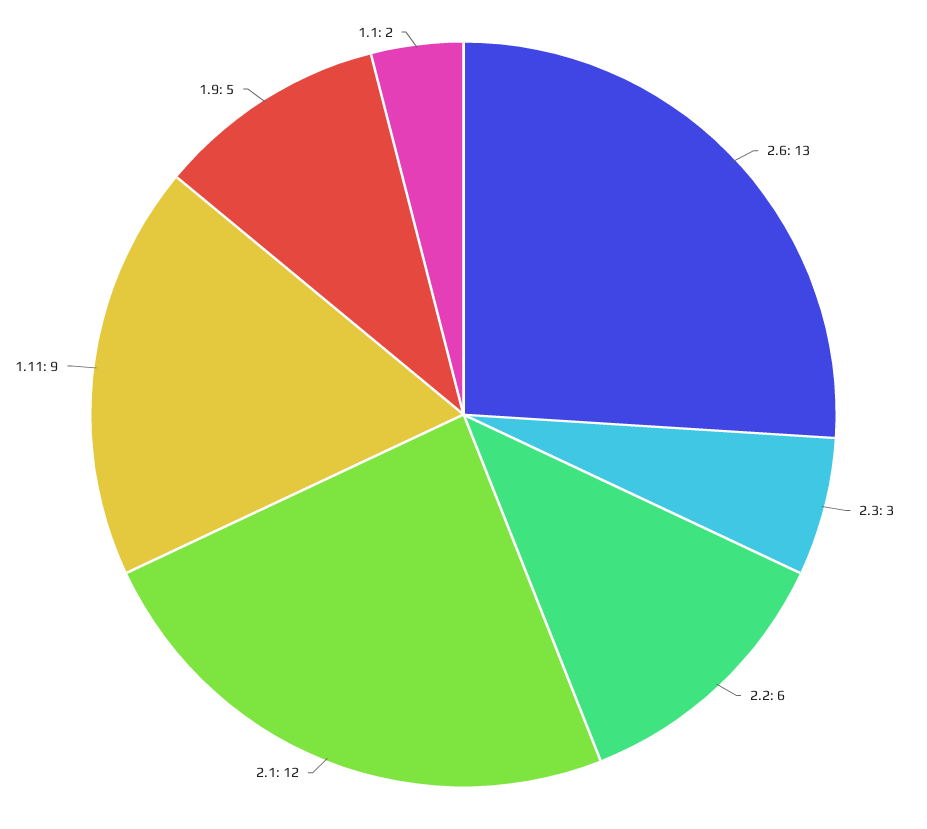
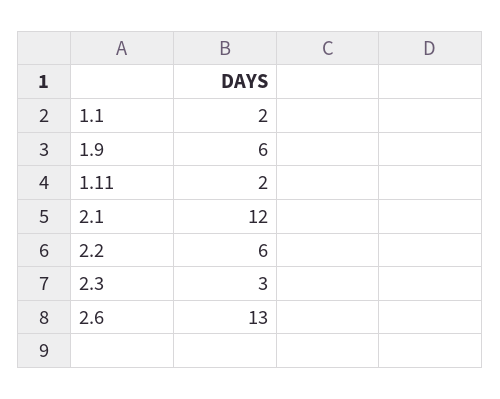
  {
    "2.6": 13,
    "2.3": 3,
    "2.2": 6,
    "2.1": 12,
-   "1.11": 9,
+   "1.11": 2,
-   "1.9": 5,
+   "1.9": 6,
    "1.1": 2
  }

